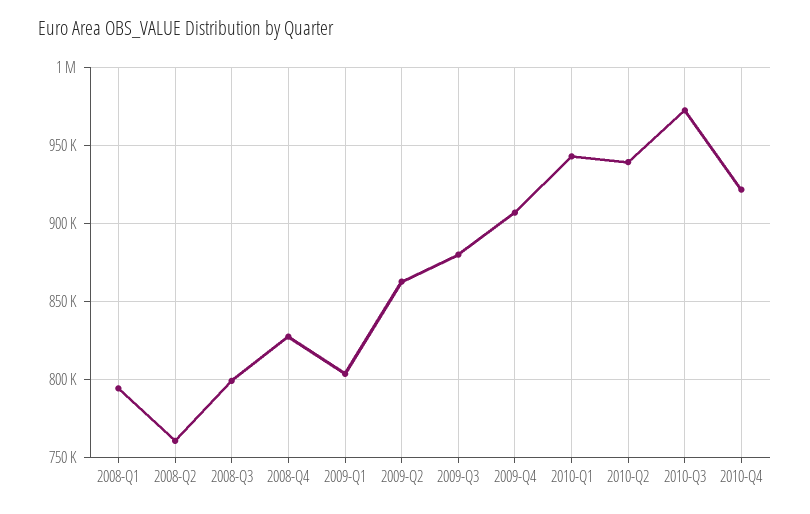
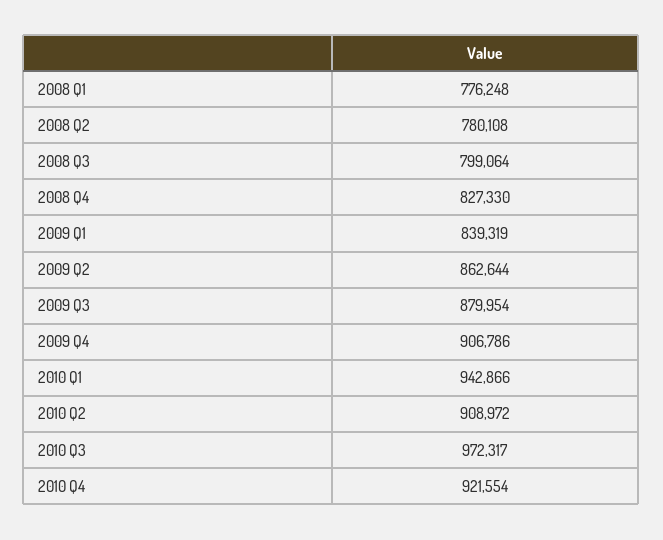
  {
-   "2008-Q1": 795000,
+   "2008-Q1": 776248,
-   "2008-Q2": 760000,
+   "2008-Q2": 780108,
    "2008-Q3": 799064,
    "2008-Q4": 827330,
-   "2009-Q1": 805000,
+   "2009-Q1": 839319,
    "2009-Q2": 862644,
    "2009-Q3": 879954,
    "2009-Q4": 906786,
    "2010-Q1": 942866,
-   "2010-Q2": 940000,
+   "2010-Q2": 908972,
    "2010-Q3": 972317,
    "2010-Q4": 921554
  }

